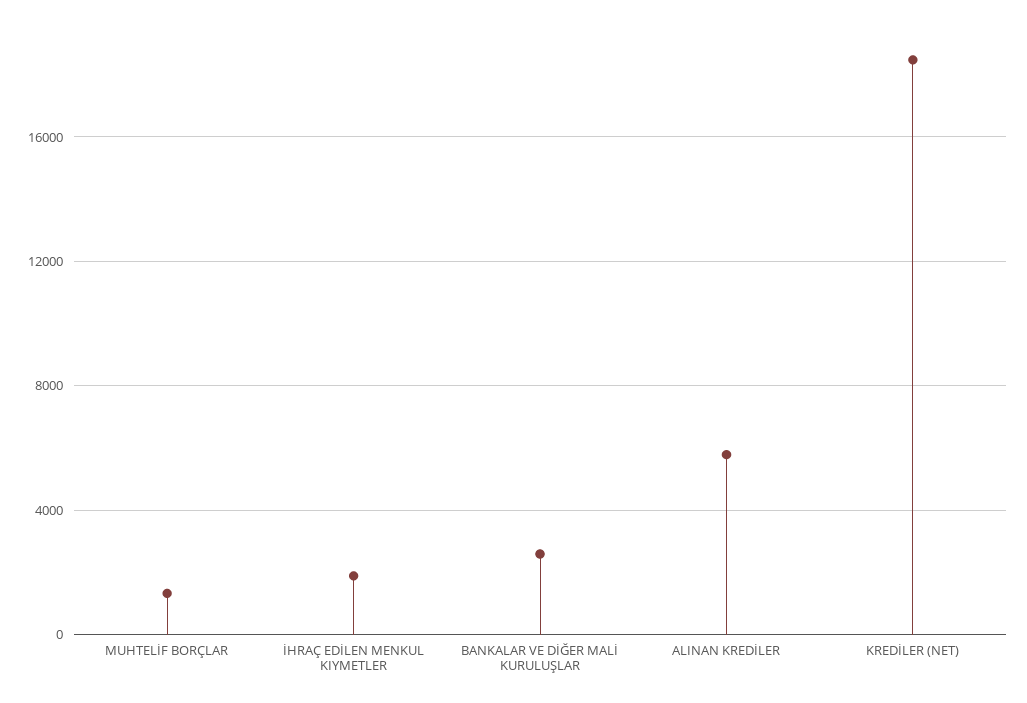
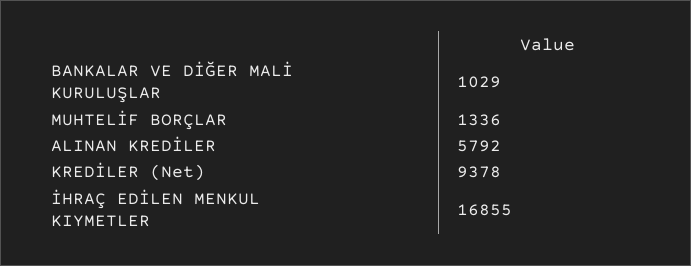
  {
    "MUHTELİF BORÇLAR": 1336,
-   "İHRAÇ EDİLEN MENKUL KIYMETLER": 2000,
+   "İHRAÇ EDİLEN MENKUL KIYMETLER": 16855,
-   "BANKALAR VE DİĞER MALİ KURULUŞLAR": 2500,
+   "BANKALAR VE DİĞER MALİ KURULUŞLAR": 1029,
    "ALINAN KREDİLER": 5792,
-   "KREDİLER (NET)": 18500
+   "KREDİLER (NET)": 9378
  }

